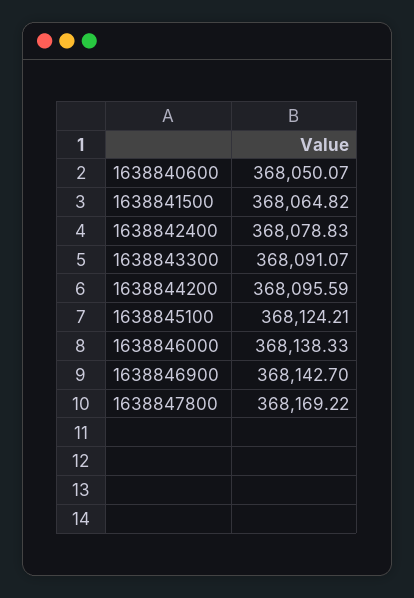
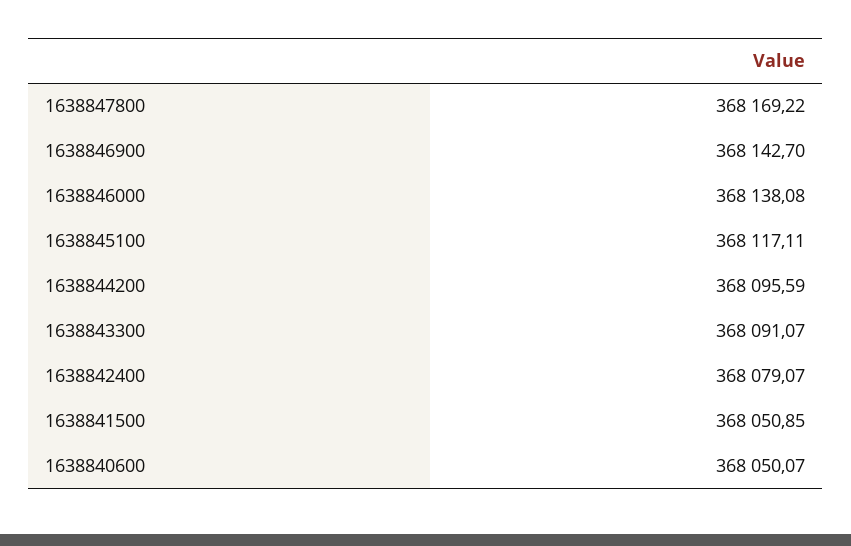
  {
    "1638840600": 368050.07,
-   "1638841500": 368064.82,
+   "1638841500": 368050.85,
-   "1638842400": 368078.83,
+   "1638842400": 368079.07,
    "1638843300": 368091.07,
    "1638844200": 368095.59,
-   "1638845100": 368124.21,
+   "1638845100": 368117.11,
-   "1638846000": 368138.33,
+   "1638846000": 368138.08,
    "1638846900": 368142.7,
    "1638847800": 368169.22
  }

